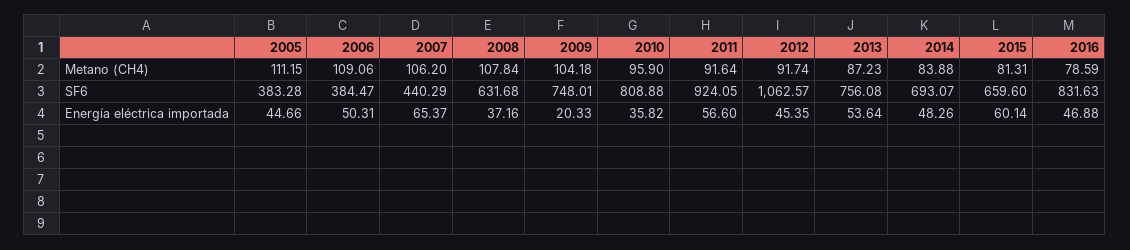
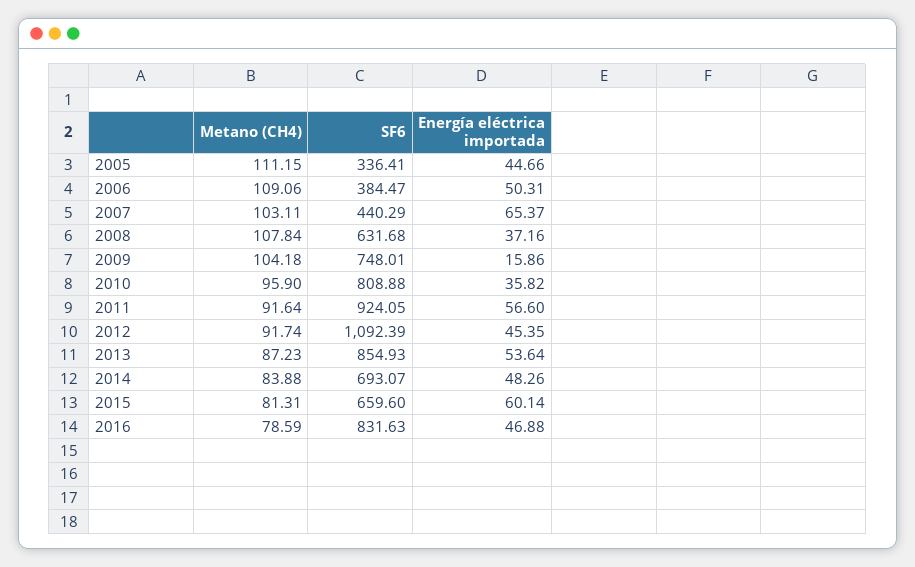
  {
    "2005": {
      "Metano (CH4)": 111.15,
-     "SF6": 383.28,
+     "SF6": 336.41,
      "Energía eléctrica importada": 44.66
    },
    "2006": {
      "Metano (CH4)": 109.06,
      "SF6": 384.47,
      "Energía eléctrica importada": 50.31
    },
    "2007": {
-     "Metano (CH4)": 106.2,
+     "Metano (CH4)": 103.11,
      "SF6": 440.29,
      "Energía eléctrica importada": 65.37
    },
    "2008": {
      "Metano (CH4)": 107.84,
      "SF6": 631.68,
      "Energía eléctrica importada": 37.16
    },
    "2009": {
      "Metano (CH4)": 104.18,
      "SF6": 748.01,
-     "Energía eléctrica importada": 20.33
+     "Energía eléctrica importada": 15.86
    },
    "2010": {
      "Metano (CH4)": 95.9,
      "SF6": 808.88,
      "Energía eléctrica importada": 35.82
    },
    "2011": {
      "Metano (CH4)": 91.64,
      "SF6": 924.05,
      "Energía eléctrica importada": 56.6
    },
    "2012": {
      "Metano (CH4)": 91.74,
-     "SF6": 1062.57,
+     "SF6": 1092.39,
      "Energía eléctrica importada": 45.35
    },
    "2013": {
      "Metano (CH4)": 87.23,
-     "SF6": 756.08,
+     "SF6": 854.93,
      "Energía eléctrica importada": 53.64
    },
    "2014": {
      "Metano (CH4)": 83.88,
      "SF6": 693.07,
      "Energía eléctrica importada": 48.26
    },
    "2015": {
      "Metano (CH4)": 81.31,
      "SF6": 659.6,
      "Energía eléctrica importada": 60.14
    },
    "2016": {
      "Metano (CH4)": 78.59,
      "SF6": 831.63,
      "Energía eléctrica importada": 46.88
    }
  }

